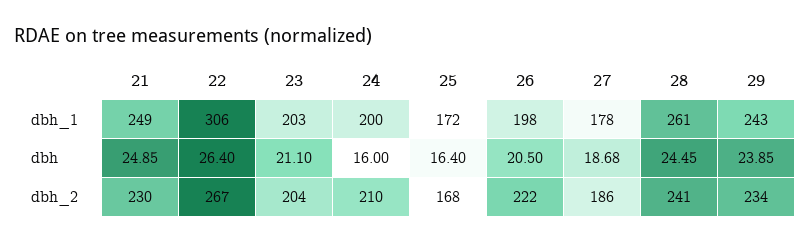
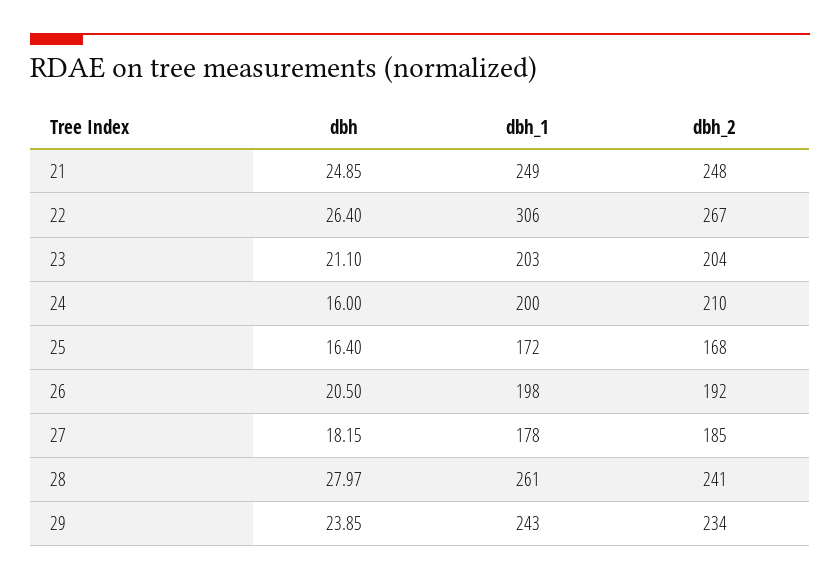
  {
    "21": {
      "dbh_1": 249,
      "dbh": 24.85,
-     "dbh_2": 230
+     "dbh_2": 248
    },
    "22": {
      "dbh_1": 306,
      "dbh": 26.4,
      "dbh_2": 267
    },
    "23": {
      "dbh_1": 203,
      "dbh": 21.1,
      "dbh_2": 204
    },
    "24": {
      "dbh_1": 200,
      "dbh": 16,
      "dbh_2": 210
    },
    "25": {
      "dbh_1": 172,
      "dbh": 16.4,
      "dbh_2": 168
    },
    "26": {
      "dbh_1": 198,
      "dbh": 20.5,
-     "dbh_2": 222
+     "dbh_2": 192
    },
    "27": {
      "dbh_1": 178,
-     "dbh": 18.68,
+     "dbh": 18.15,
-     "dbh_2": 186
+     "dbh_2": 185
    },
    "28": {
      "dbh_1": 261,
-     "dbh": 24.45,
+     "dbh": 27.97,
      "dbh_2": 241
    },
    "29": {
      "dbh_1": 243,
      "dbh": 23.85,
      "dbh_2": 234
    }
  }

